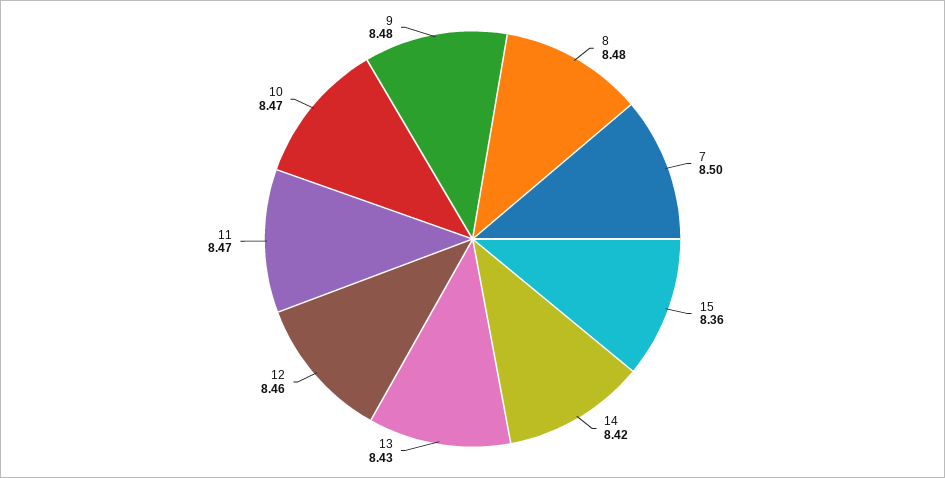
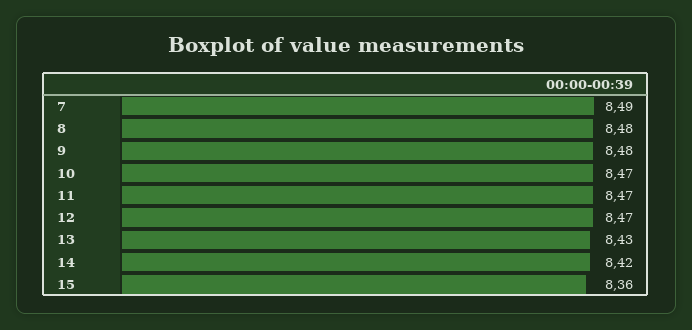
  {
    "8": 8.48,
-   "7": 8.5,
+   "7": 8.49,
    "15": 8.36,
    "14": 8.42,
    "13": 8.43,
-   "12": 8.46,
+   "12": 8.47,
    "11": 8.47,
    "10": 8.47,
    "9": 8.48
  }

